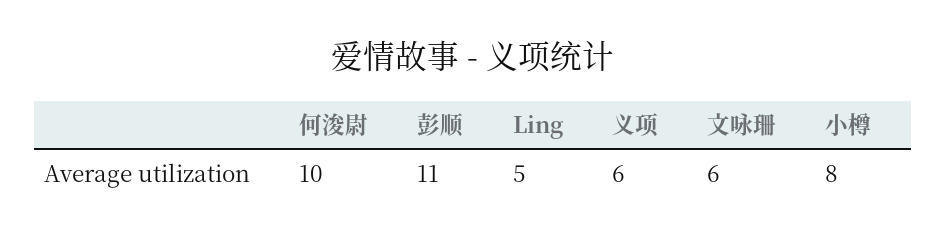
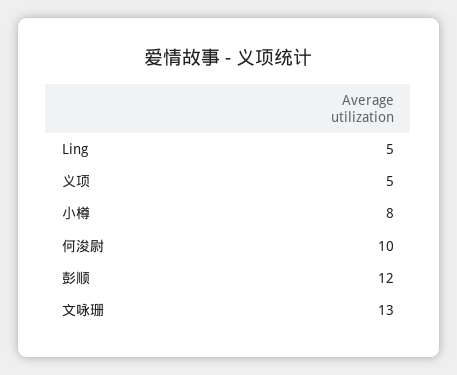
  {
    "何浚尉": 10,
-   "彭顺": 11,
+   "彭顺": 12,
    "Ling": 5,
-   "义项": 6,
+   "义项": 5,
-   "文咏珊": 6,
+   "文咏珊": 13,
    "小樽": 8
  }

